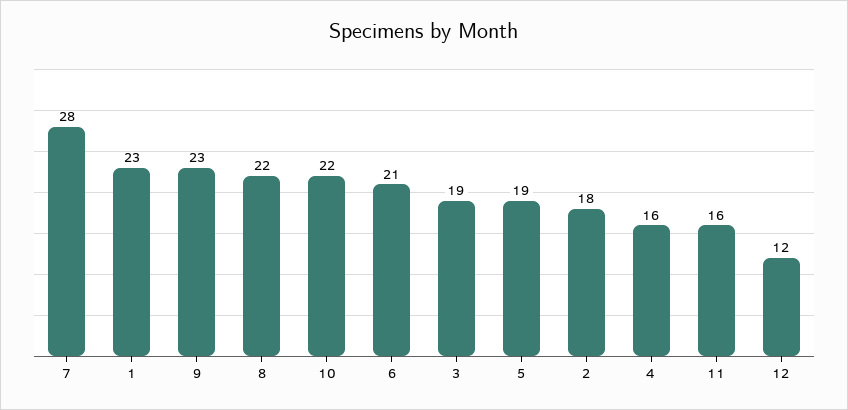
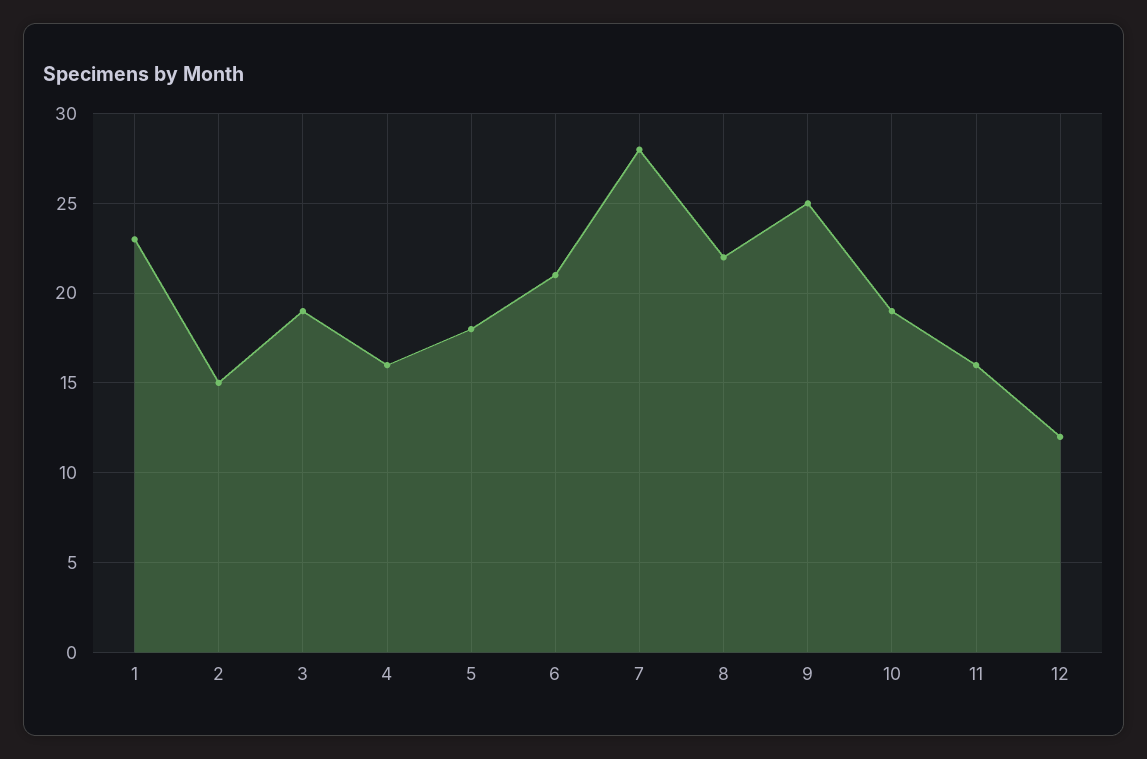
  {
    "7": 28,
    "1": 23,
-   "9": 23,
+   "9": 25,
    "8": 22,
-   "10": 22,
+   "10": 19,
    "6": 21,
    "3": 19,
-   "5": 19,
+   "5": 18,
-   "2": 18,
+   "2": 15,
    "4": 16,
    "11": 16,
    "12": 12
  }

